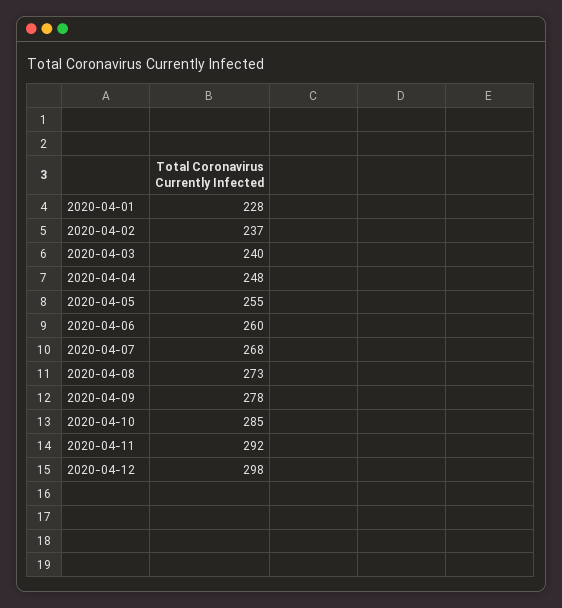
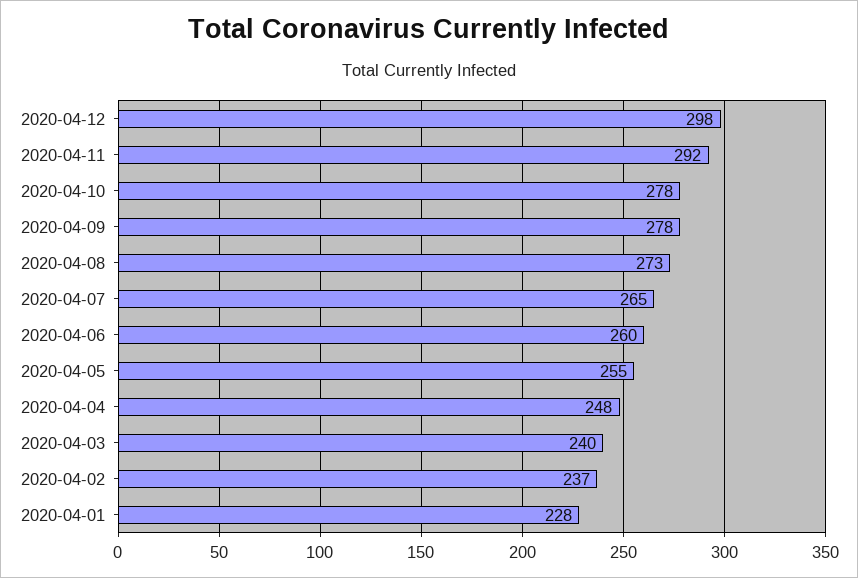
  {
    "2020-04-01": 228,
    "2020-04-02": 237,
    "2020-04-03": 240,
    "2020-04-04": 248,
    "2020-04-05": 255,
    "2020-04-06": 260,
-   "2020-04-07": 268,
+   "2020-04-07": 265,
    "2020-04-08": 273,
    "2020-04-09": 278,
-   "2020-04-10": 285,
+   "2020-04-10": 278,
    "2020-04-11": 292,
    "2020-04-12": 298
  }

